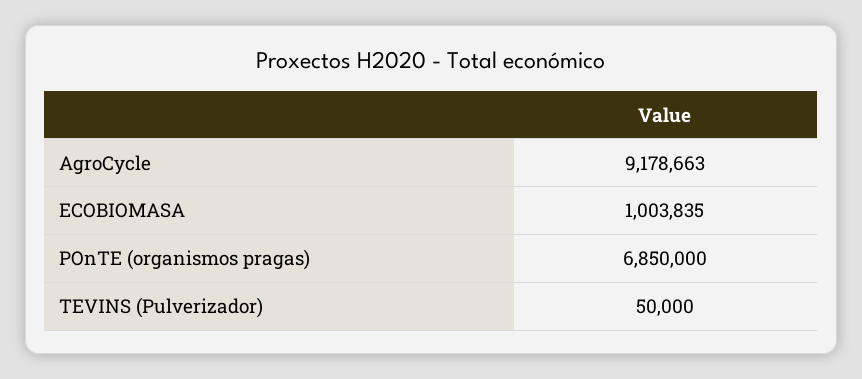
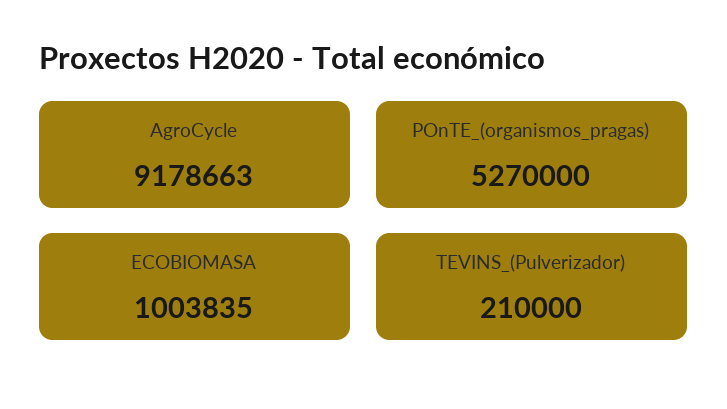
  {
    "AgroCycle": 9178663,
    "ECOBIOMASA": 1003835,
-   "POnTE (organismos pragas)": 6850000,
+   "POnTE (organismos pragas)": 5270000,
-   "TEVINS (Pulverizador)": 50000
+   "TEVINS (Pulverizador)": 210000
  }

